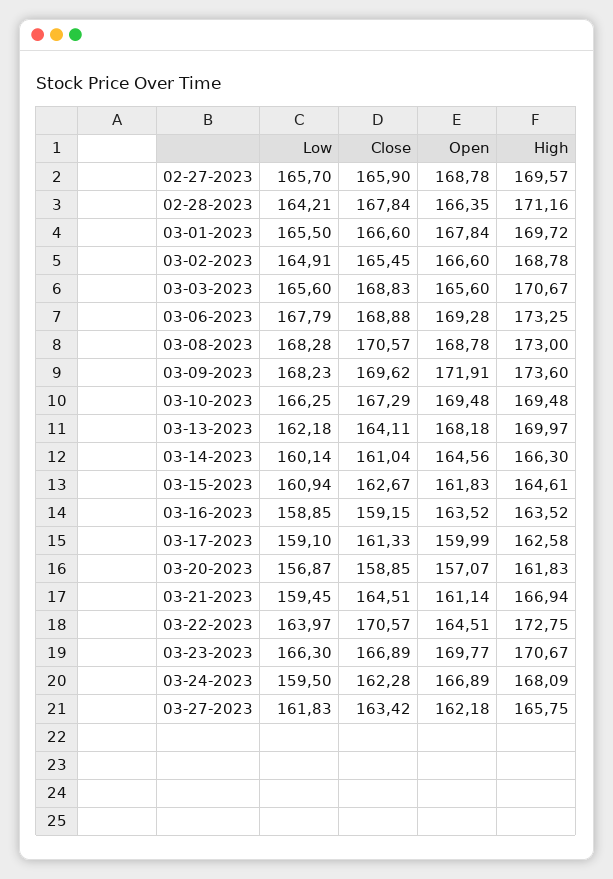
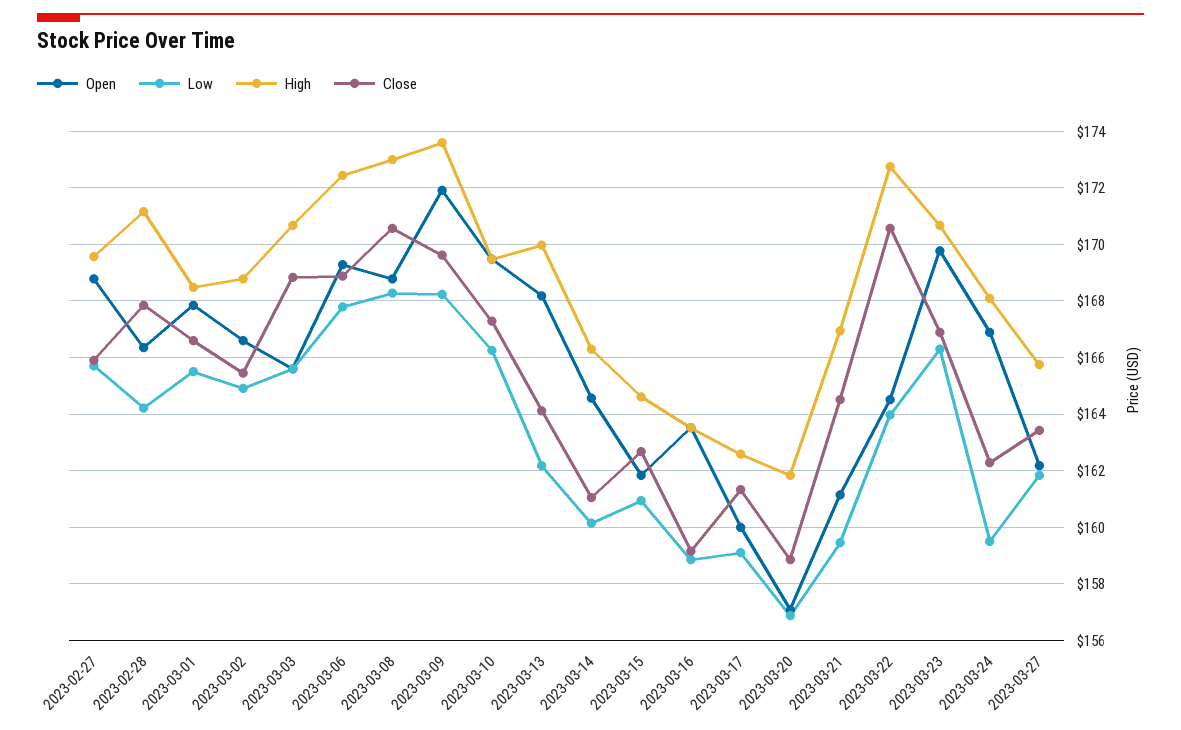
  {
    "Low": {
      "02-27-2023": 165.7,
      "02-28-2023": 164.21,
      "03-01-2023": 165.5,
      "03-02-2023": 164.91,
      "03-03-2023": 165.6,
      "03-06-2023": 167.79,
      "03-08-2023": 168.28,
      "03-09-2023": 168.23,
      "03-10-2023": 166.25,
      "03-13-2023": 162.18,
      "03-14-2023": 160.14,
      "03-15-2023": 160.94,
      "03-16-2023": 158.85,
      "03-17-2023": 159.1,
      "03-20-2023": 156.87,
      "03-21-2023": 159.45,
      "03-22-2023": 163.97,
      "03-23-2023": 166.3,
      "03-24-2023": 159.5,
      "03-27-2023": 161.83
    },
    "Close": {
      "02-27-2023": 165.9,
      "02-28-2023": 167.84,
      "03-01-2023": 166.6,
      "03-02-2023": 165.45,
      "03-03-2023": 168.83,
      "03-06-2023": 168.88,
      "03-08-2023": 170.57,
      "03-09-2023": 169.62,
      "03-10-2023": 167.29,
      "03-13-2023": 164.11,
      "03-14-2023": 161.04,
      "03-15-2023": 162.67,
      "03-16-2023": 159.15,
      "03-17-2023": 161.33,
      "03-20-2023": 158.85,
      "03-21-2023": 164.51,
      "03-22-2023": 170.57,
      "03-23-2023": 166.89,
      "03-24-2023": 162.28,
      "03-27-2023": 163.42
    },
    "Open": {
      "02-27-2023": 168.78,
      "02-28-2023": 166.35,
      "03-01-2023": 167.84,
      "03-02-2023": 166.6,
      "03-03-2023": 165.6,
      "03-06-2023": 169.28,
      "03-08-2023": 168.78,
      "03-09-2023": 171.91,
      "03-10-2023": 169.48,
      "03-13-2023": 168.18,
      "03-14-2023": 164.56,
      "03-15-2023": 161.83,
      "03-16-2023": 163.52,
      "03-17-2023": 159.99,
      "03-20-2023": 157.07,
      "03-21-2023": 161.14,
      "03-22-2023": 164.51,
      "03-23-2023": 169.77,
      "03-24-2023": 166.89,
      "03-27-2023": 162.18
    },
    "High": {
      "02-27-2023": 169.57,
      "02-28-2023": 171.16,
-     "03-01-2023": 169.72,
+     "03-01-2023": 168.5,
      "03-02-2023": 168.78,
      "03-03-2023": 170.67,
-     "03-06-2023": 173.25,
+     "03-06-2023": 172.5,
      "03-08-2023": 173,
      "03-09-2023": 173.6,
      "03-10-2023": 169.48,
      "03-13-2023": 169.97,
      "03-14-2023": 166.3,
      "03-15-2023": 164.61,
      "03-16-2023": 163.52,
      "03-17-2023": 162.58,
      "03-20-2023": 161.83,
      "03-21-2023": 166.94,
      "03-22-2023": 172.75,
      "03-23-2023": 170.67,
      "03-24-2023": 168.09,
      "03-27-2023": 165.75
    }
  }

